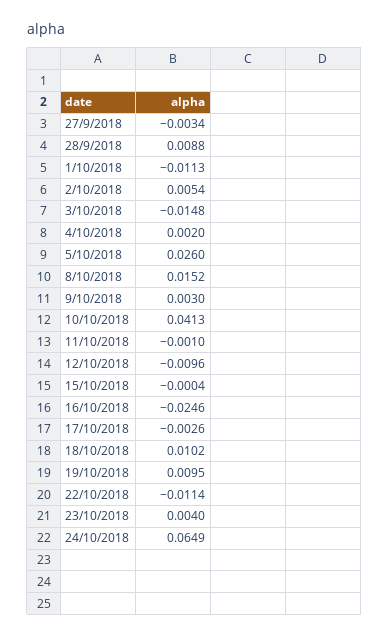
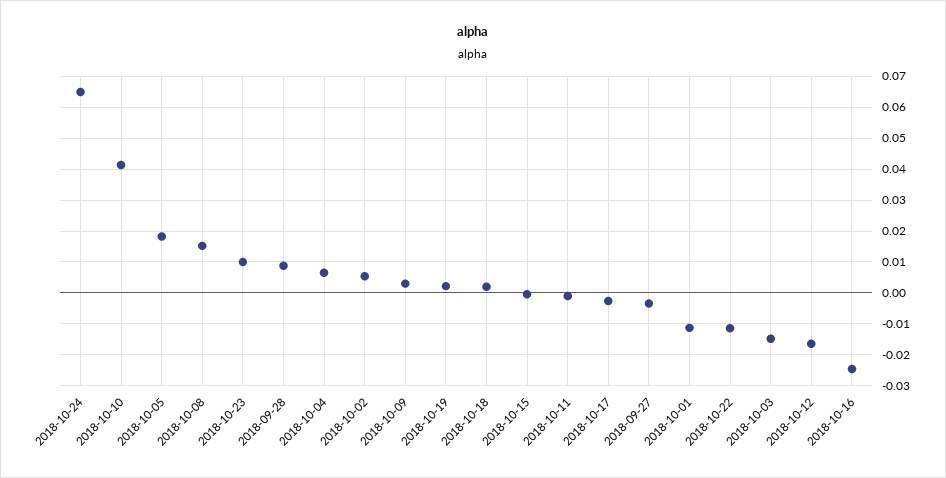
  {
    "27/9/2018": -0.0034,
    "28/9/2018": 0.0088,
    "1/10/2018": -0.0113,
    "2/10/2018": 0.0054,
    "3/10/2018": -0.0148,
-   "4/10/2018": 0.002,
+   "4/10/2018": 0.006,
-   "5/10/2018": 0.026,
+   "5/10/2018": 0.018,
    "8/10/2018": 0.0152,
    "9/10/2018": 0.003,
    "10/10/2018": 0.0413,
    "11/10/2018": -0.001,
-   "12/10/2018": -0.0096,
+   "12/10/2018": -0.016,
    "15/10/2018": -0.0004,
    "16/10/2018": -0.0246,
    "17/10/2018": -0.0026,
-   "18/10/2018": 0.0102,
+   "18/10/2018": 0.002,
-   "19/10/2018": 0.0095,
+   "19/10/2018": 0.002,
    "22/10/2018": -0.0114,
-   "23/10/2018": 0.004,
+   "23/10/2018": 0.01,
    "24/10/2018": 0.0649
  }

